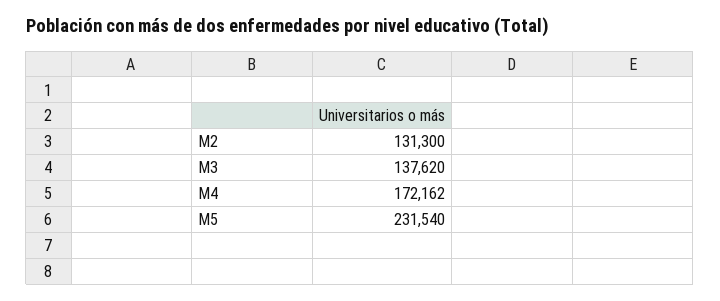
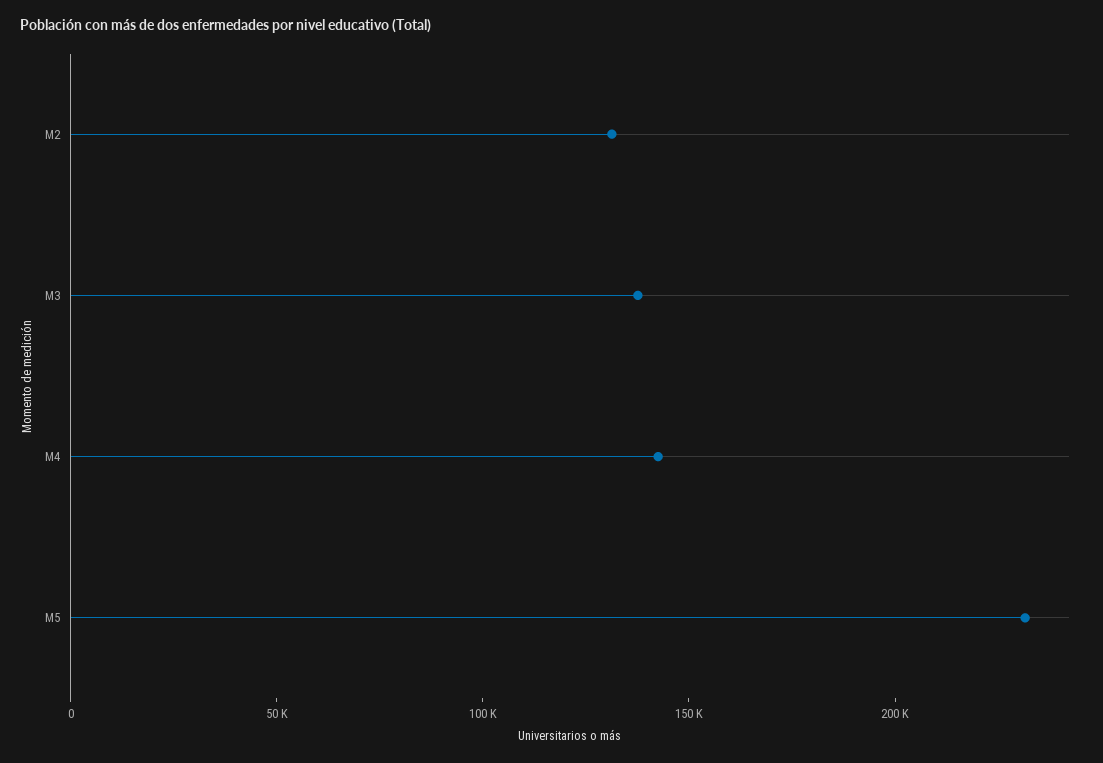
  {
    "M2": 131300,
    "M3": 137620,
-   "M4": 172162,
+   "M4": 140000,
    "M5": 231540
  }

